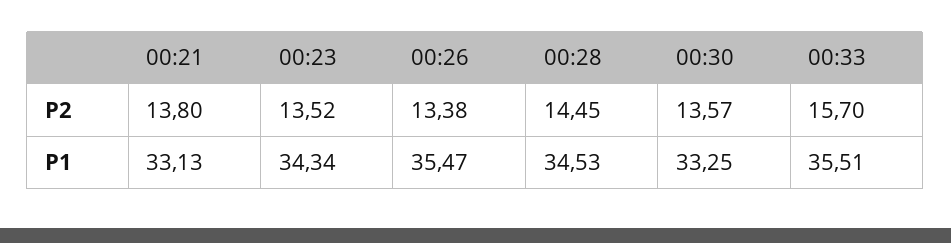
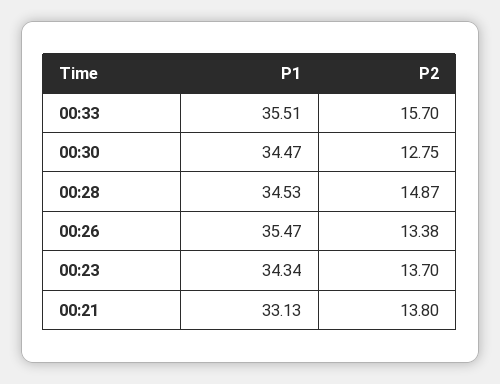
  {
    "00:21": {
      "P2": 13.8,
      "P1": 33.13
    },
    "00:23": {
-     "P2": 13.52,
+     "P2": 13.7,
      "P1": 34.34
    },
    "00:26": {
      "P2": 13.38,
      "P1": 35.47
    },
    "00:28": {
-     "P2": 14.45,
+     "P2": 14.87,
      "P1": 34.53
    },
    "00:30": {
-     "P2": 13.57,
+     "P2": 12.75,
-     "P1": 33.25
+     "P1": 34.47
    },
    "00:33": {
      "P2": 15.7,
      "P1": 35.51
    }
  }

